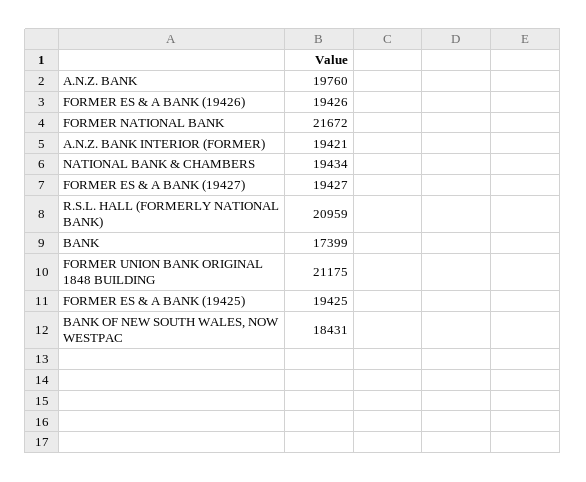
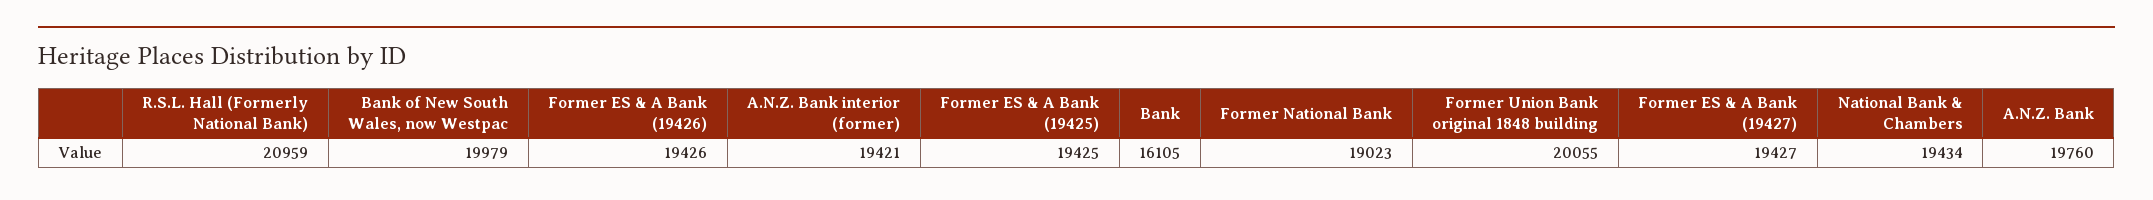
  {
    "A.N.Z. BANK": 19760,
    "FORMER ES & A BANK (19426)": 19426,
-   "FORMER NATIONAL BANK": 21672,
+   "FORMER NATIONAL BANK": 19023,
    "A.N.Z. BANK INTERIOR (FORMER)": 19421,
    "NATIONAL BANK & CHAMBERS": 19434,
    "FORMER ES & A BANK (19427)": 19427,
    "R.S.L. HALL (FORMERLY NATIONAL BANK)": 20959,
-   "BANK": 17399,
+   "BANK": 16105,
-   "FORMER UNION BANK ORIGINAL 1848 BUILDING": 21175,
+   "FORMER UNION BANK ORIGINAL 1848 BUILDING": 20055,
    "FORMER ES & A BANK (19425)": 19425,
-   "BANK OF NEW SOUTH WALES, NOW WESTPAC": 18431
+   "BANK OF NEW SOUTH WALES, NOW WESTPAC": 19979
  }

